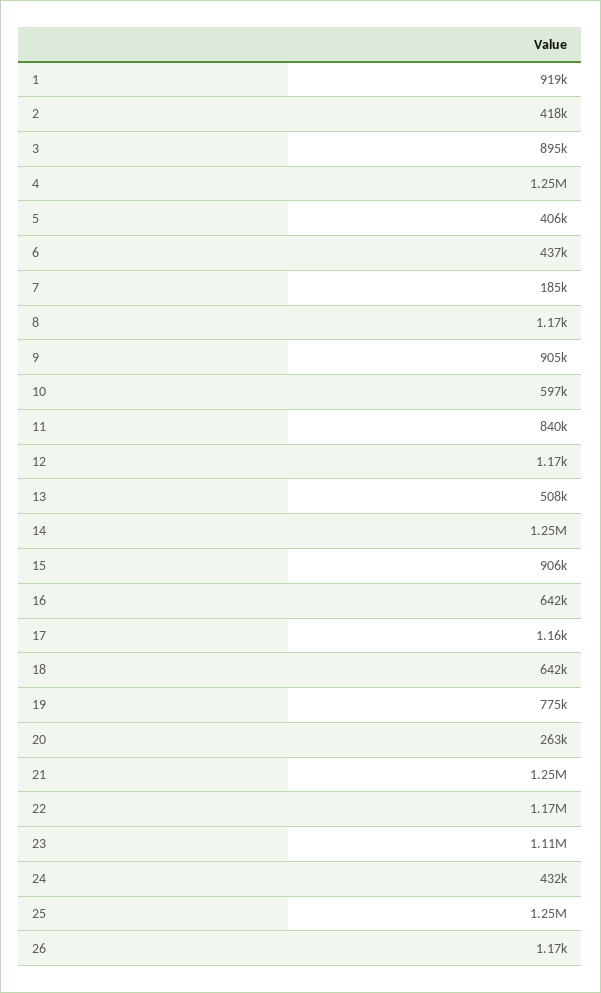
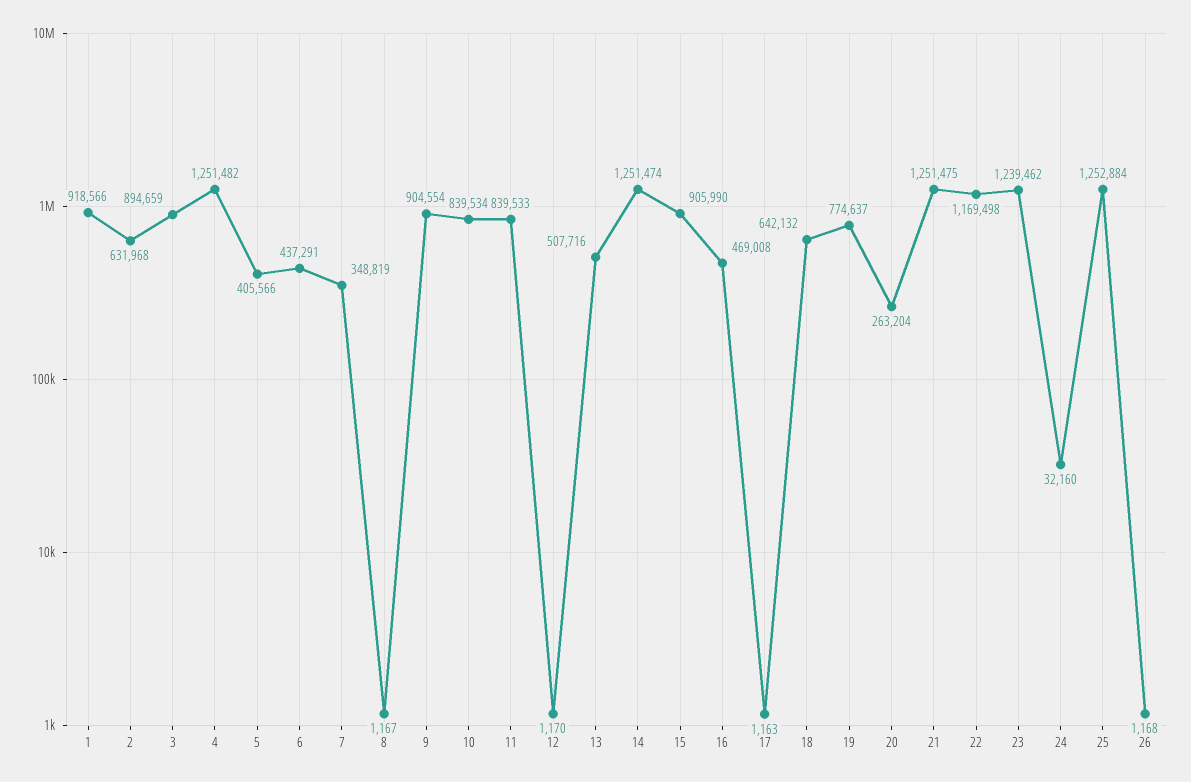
  {
    "1": 918566,
-   "2": 418000,
+   "2": 631968,
    "3": 894659,
    "4": 1251482,
    "5": 405566,
    "6": 437291,
-   "7": 185000,
+   "7": 348819,
    "8": 1167,
    "9": 904554,
-   "10": 597000,
+   "10": 839534,
    "11": 839533,
    "12": 1170,
    "13": 507716,
    "14": 1251474,
    "15": 905990,
-   "16": 642000,
+   "16": 469008,
    "17": 1163,
    "18": 642132,
    "19": 774637,
    "20": 263204,
    "21": 1251475,
    "22": 1169498,
-   "23": 1110000,
+   "23": 1239462,
-   "24": 432000,
+   "24": 32160,
    "25": 1252884,
    "26": 1168
  }

